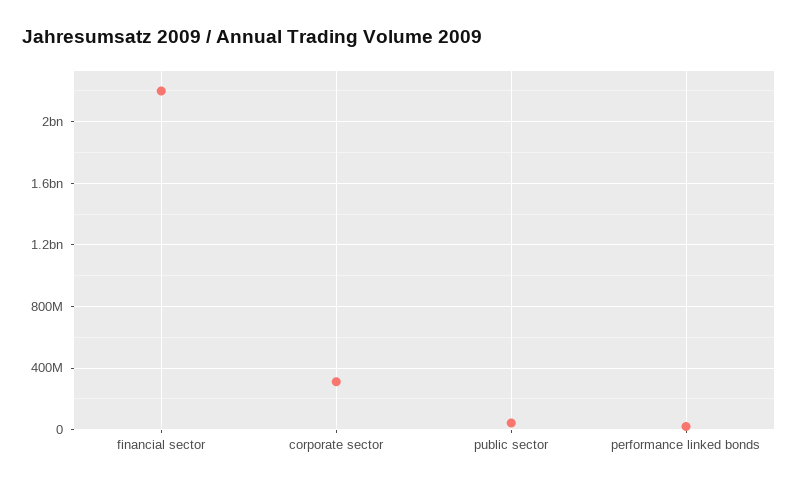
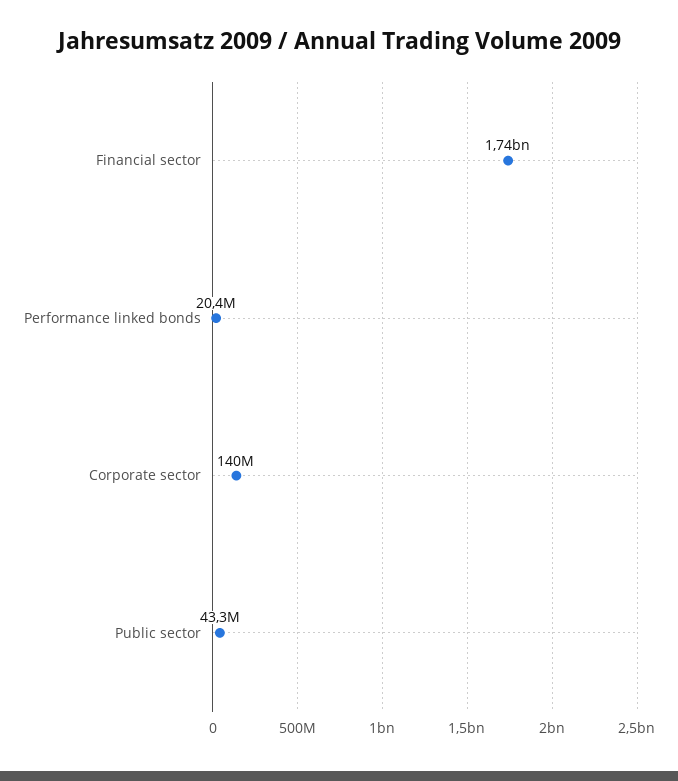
  {
-   "financial sector": 2200000000,
+   "financial sector": 1740000000,
-   "corporate sector": 300000000,
+   "corporate sector": 140000000,
    "public sector": 43300000,
    "performance linked bonds": 20400000
  }

